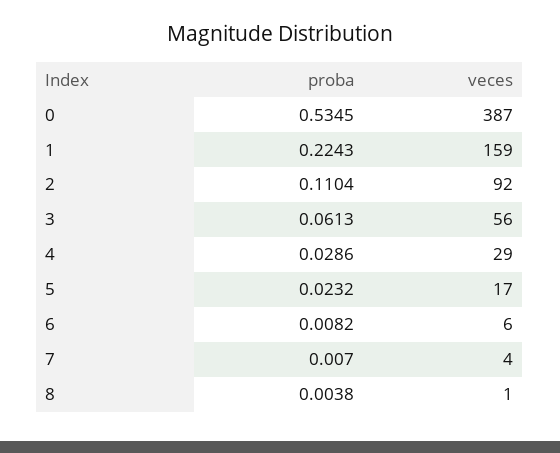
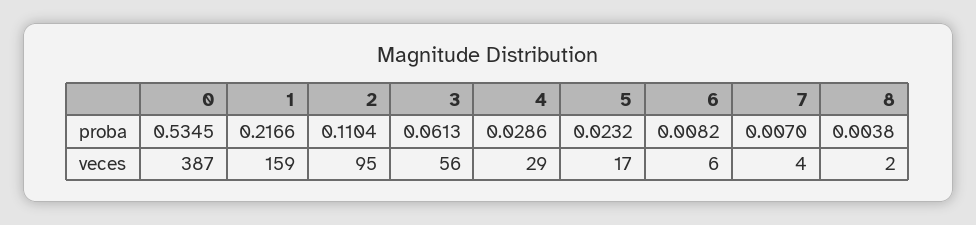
  {
    "proba": {
      "0": 0.5345,
-     "1": 0.2243,
+     "1": 0.2166,
      "2": 0.1104,
      "3": 0.0613,
      "4": 0.0286,
      "5": 0.0232,
      "6": 0.0082,
      "7": 0.007,
      "8": 0.0038
    },
    "veces": {
      "0": 387,
      "1": 159,
-     "2": 92,
+     "2": 95,
      "3": 56,
      "4": 29,
      "5": 17,
      "6": 6,
      "7": 4,
-     "8": 1
+     "8": 2
    }
  }

